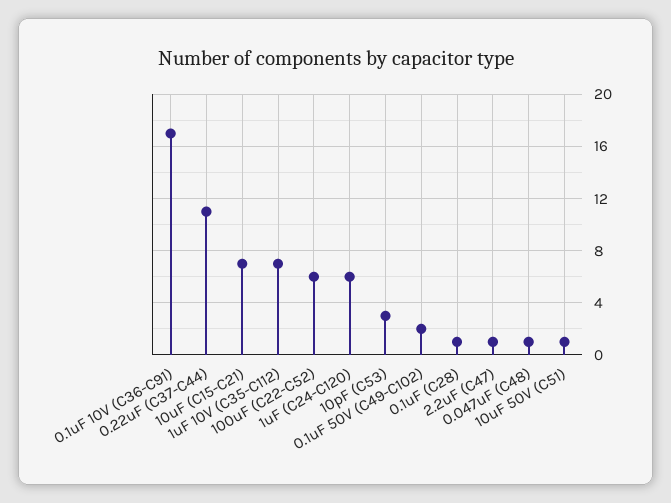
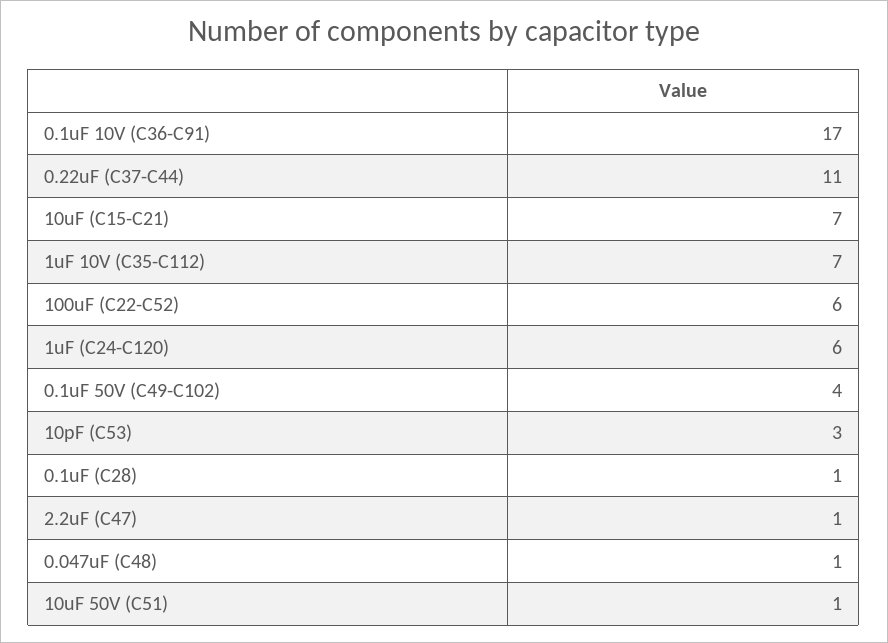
  {
    "0.1uF 10V (C36-C91)": 17,
    "0.22uF (C37-C44)": 11,
    "10uF (C15-C21)": 7,
    "1uF 10V (C35-C112)": 7,
    "100uF (C22-C52)": 6,
    "1uF (C24-C120)": 6,
    "10pF (C53)": 3,
-   "0.1uF 50V (C49-C102)": 2,
+   "0.1uF 50V (C49-C102)": 4,
    "0.1uF (C28)": 1,
    "2.2uF (C47)": 1,
    "0.047uF (C48)": 1,
    "10uF 50V (C51)": 1
  }

